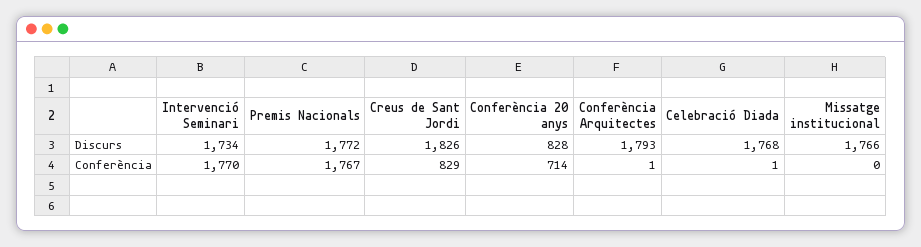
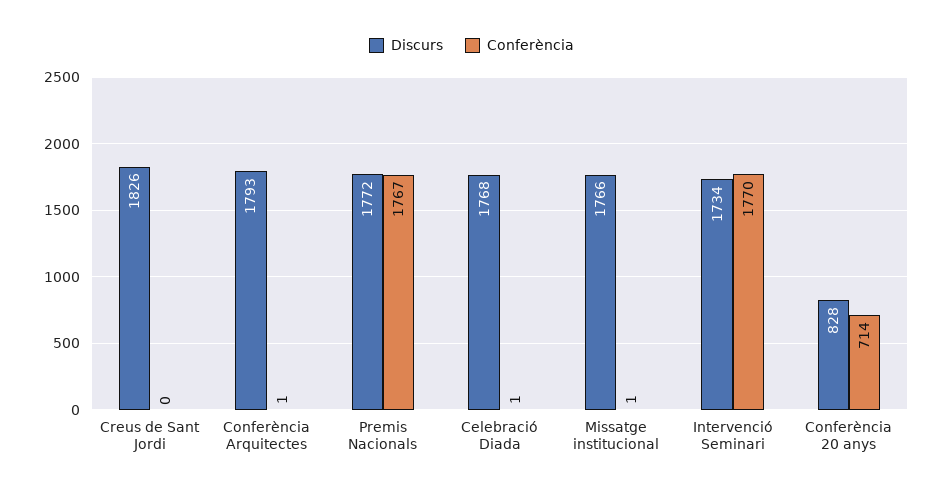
  {
    "Discurs": {
      "Intervenció Seminari": 1734,
      "Premis Nacionals": 1772,
      "Creus de Sant Jordi": 1826,
      "Conferència 20 anys": 828,
      "Conferència Arquitectes": 1793,
      "Celebració Diada": 1768,
      "Missatge institucional": 1766
    },
    "Conferència": {
      "Intervenció Seminari": 1770,
      "Premis Nacionals": 1767,
-     "Creus de Sant Jordi": 829,
+     "Creus de Sant Jordi": 0,
      "Conferència 20 anys": 714,
      "Conferència Arquitectes": 1,
      "Celebració Diada": 1,
-     "Missatge institucional": 0
+     "Missatge institucional": 1
    }
  }

